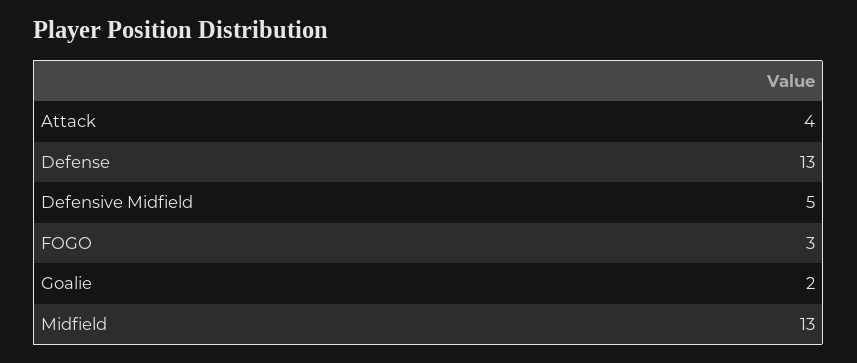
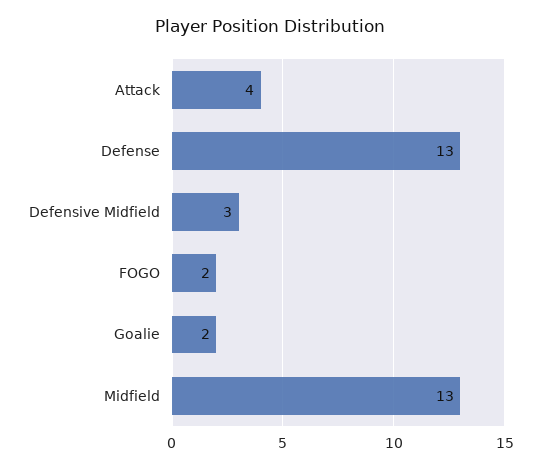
  {
    "Attack": 4,
    "Defense": 13,
-   "Defensive Midfield": 5,
+   "Defensive Midfield": 3,
-   "FOGO": 3,
+   "FOGO": 2,
    "Goalie": 2,
    "Midfield": 13
  }

